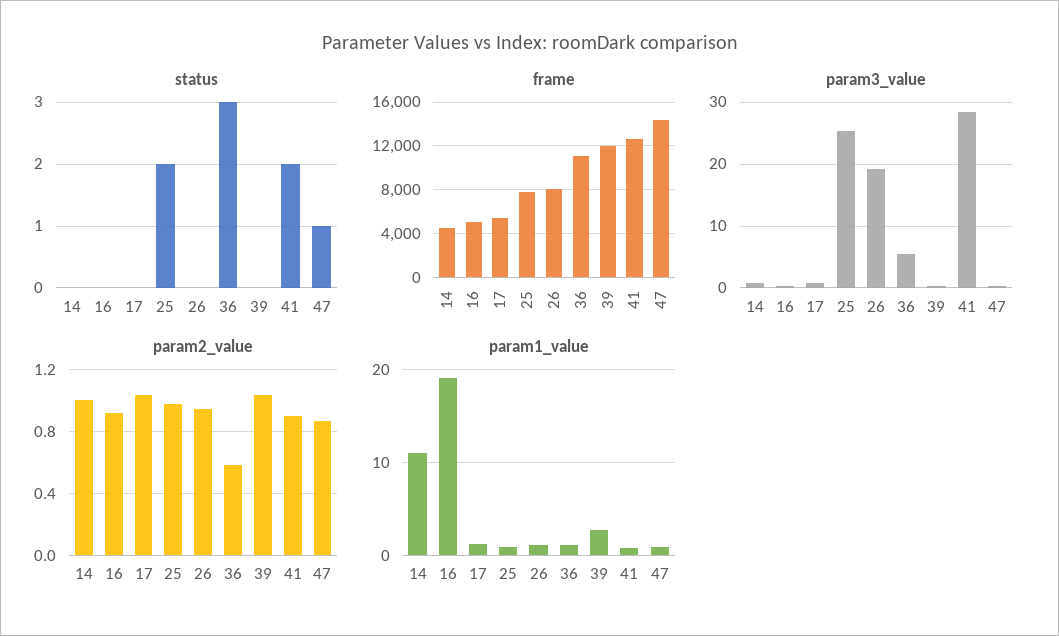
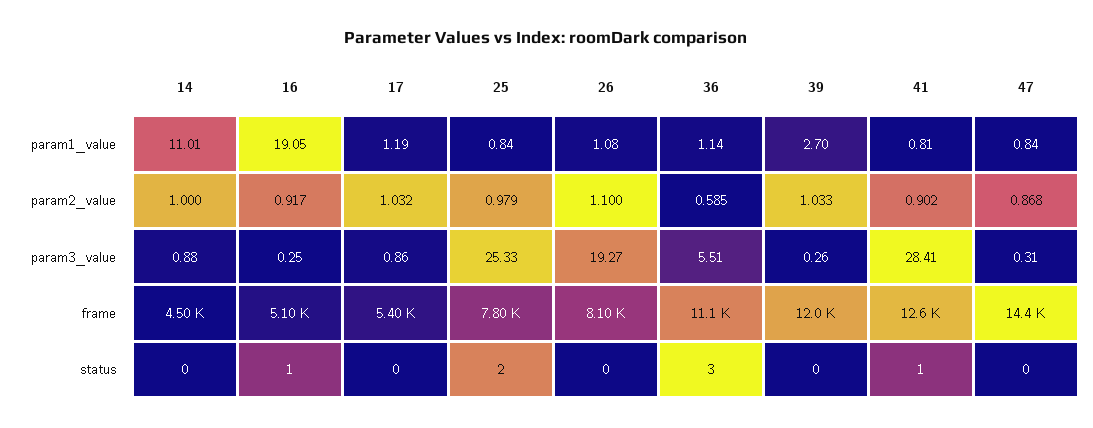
  {
    "status": {
      "14": 0,
-     "16": 0,
+     "16": 1,
      "17": 0,
      "25": 2,
      "26": 0,
      "36": 3,
      "39": 0,
-     "41": 2,
+     "41": 1,
-     "47": 1
+     "47": 0
    },
    "frame": {
      "14": 4500,
      "16": 5100,
      "17": 5400,
      "25": 7800,
      "26": 8100,
      "36": 11100,
      "39": 12000,
      "41": 12600,
      "47": 14400
    },
    "param3_value": {
      "14": 0.88,
      "16": 0.25,
      "17": 0.86,
      "25": 25.33,
      "26": 19.27,
      "36": 5.51,
      "39": 0.26,
      "41": 28.41,
      "47": 0.31
    },
    "param2_value": {
      "14": 1,
      "16": 0.917,
      "17": 1.032,
      "25": 0.979,
-     "26": 0.95,
+     "26": 1.1,
      "36": 0.585,
      "39": 1.033,
      "41": 0.902,
      "47": 0.868
    },
    "param1_value": {
      "14": 11.01,
      "16": 19.05,
      "17": 1.19,
      "25": 0.84,
      "26": 1.08,
      "36": 1.14,
      "39": 2.7,
      "41": 0.81,
      "47": 0.84
    }
  }

